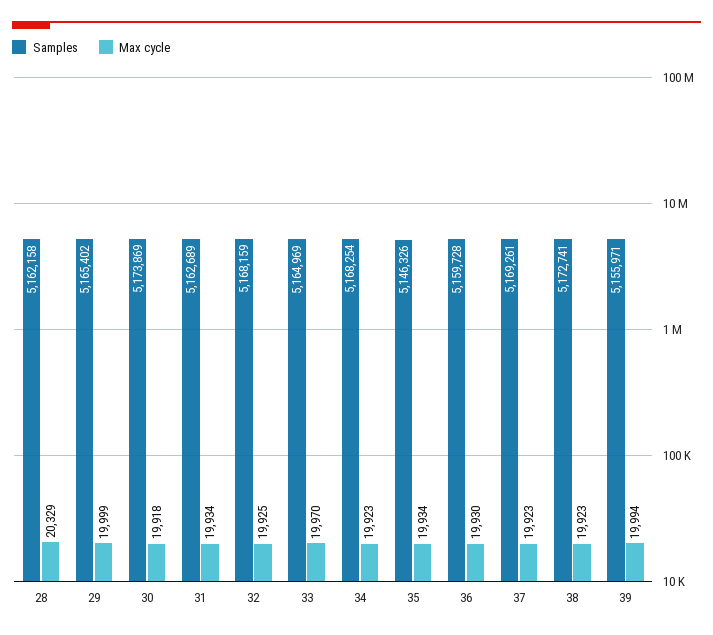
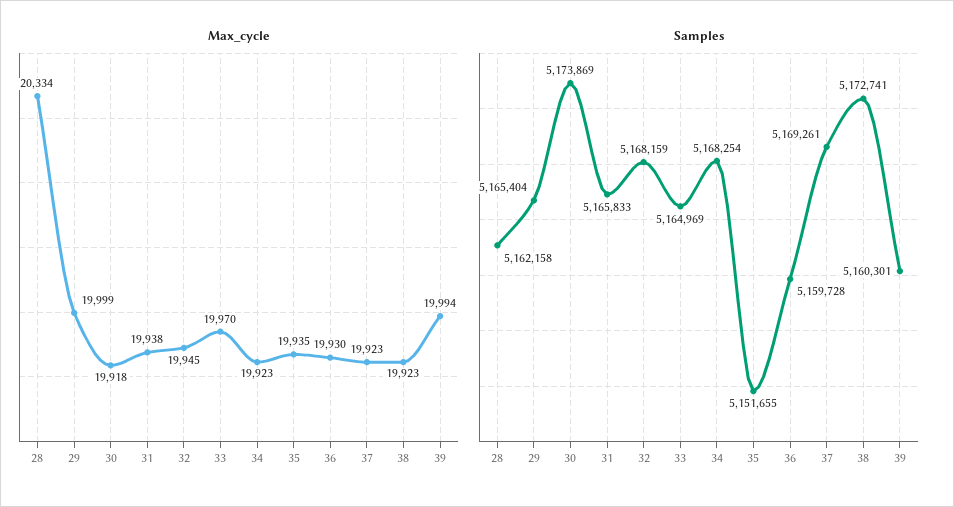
  {
    "Samples": {
      "28": 5162158,
-     "29": 5165402,
+     "29": 5165404,
      "30": 5173869,
-     "31": 5162689,
+     "31": 5165833,
      "32": 5168159,
      "33": 5164969,
      "34": 5168254,
-     "35": 5146326,
+     "35": 5151655,
      "36": 5159728,
      "37": 5169261,
      "38": 5172741,
-     "39": 5155971
+     "39": 5160301
    },
    "Max cycle": {
-     "28": 20329,
+     "28": 20334,
      "29": 19999,
      "30": 19918,
-     "31": 19934,
+     "31": 19938,
-     "32": 19925,
+     "32": 19945,
      "33": 19970,
      "34": 19923,
-     "35": 19934,
+     "35": 19935,
      "36": 19930,
      "37": 19923,
      "38": 19923,
      "39": 19994
    }
  }

